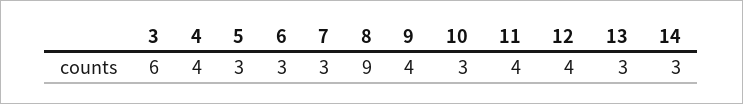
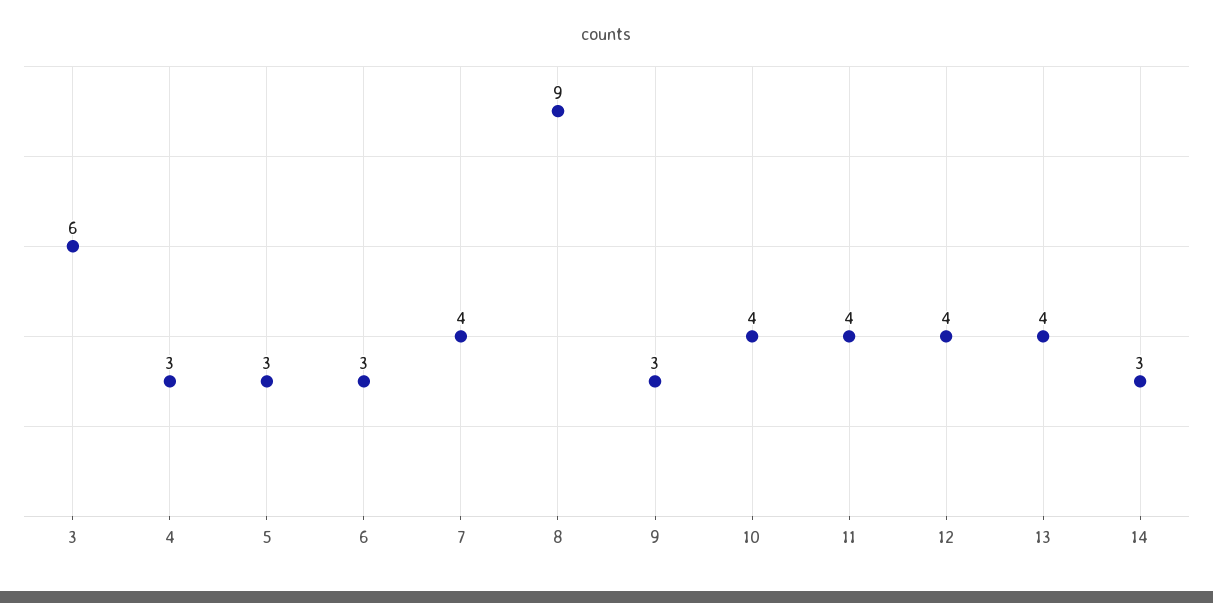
  {
    "3": 6,
-   "4": 4,
+   "4": 3,
    "5": 3,
    "6": 3,
-   "7": 3,
+   "7": 4,
    "8": 9,
-   "9": 4,
+   "9": 3,
-   "10": 3,
+   "10": 4,
    "11": 4,
    "12": 4,
-   "13": 3,
+   "13": 4,
    "14": 3
  }

